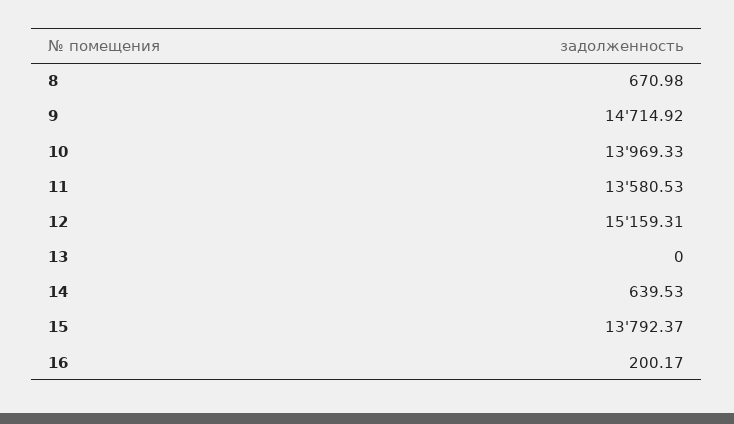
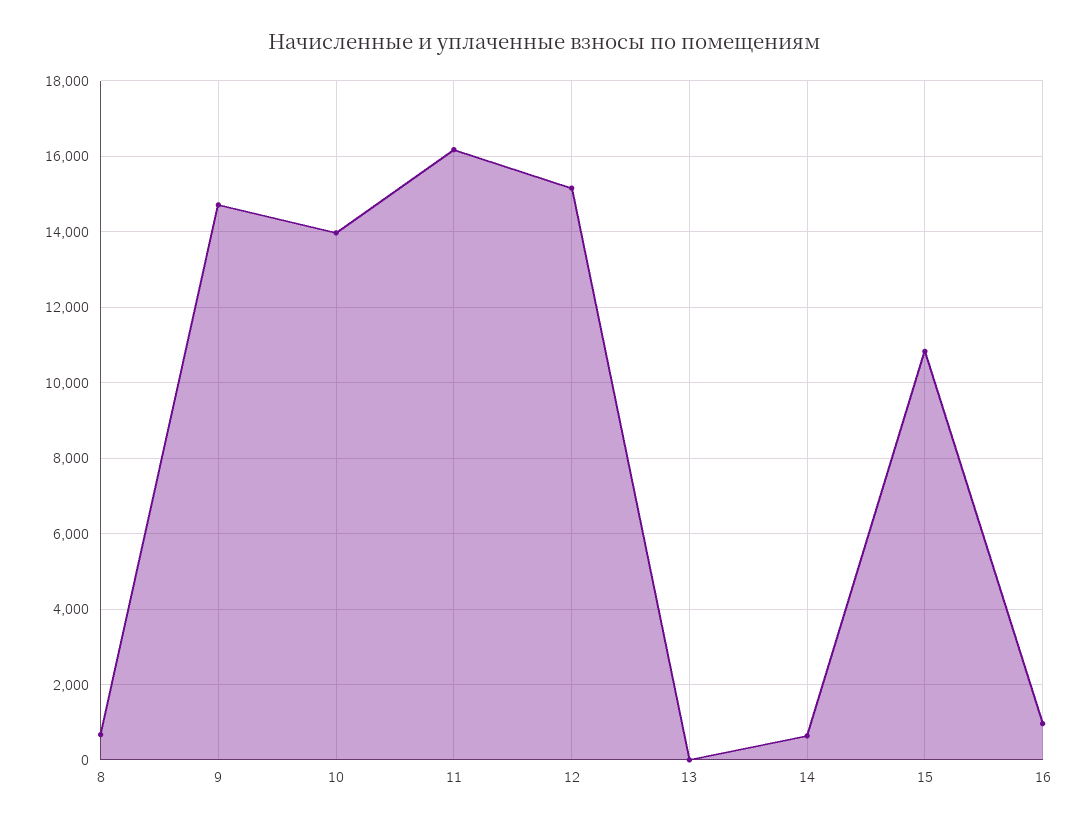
  {
    "8": 670.98,
    "9": 14714.92,
    "10": 13969.33,
-   "11": 13580.53,
+   "11": 16200,
    "12": 15159.31,
    "13": 0,
    "14": 639.53,
-   "15": 13792.37,
+   "15": 10800,
-   "16": 200.17
+   "16": 1000
  }

